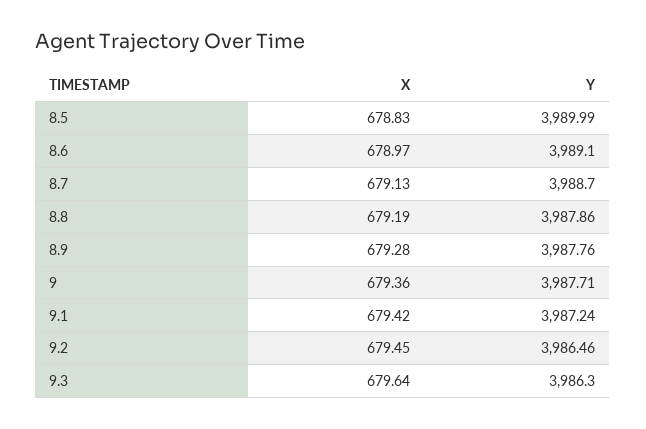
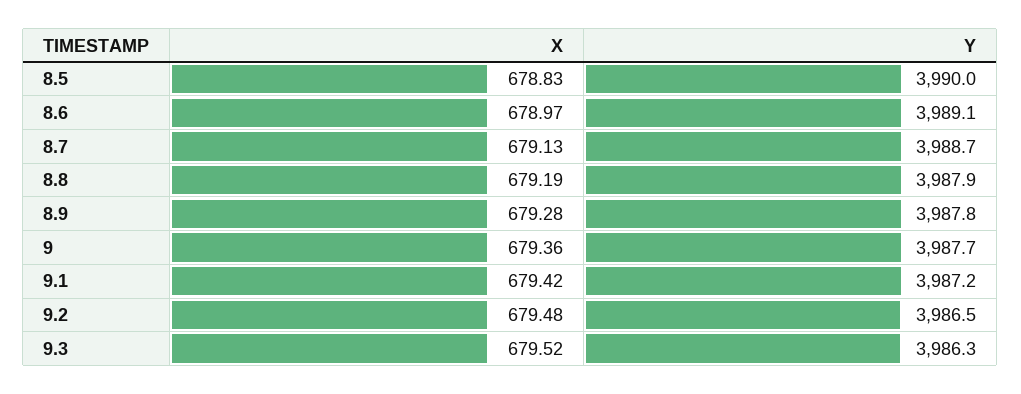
  {
    "X": {
      "8.5": 678.83,
      "8.6": 678.97,
      "8.7": 679.13,
      "8.8": 679.19,
      "8.9": 679.28,
      "9": 679.36,
      "9.1": 679.42,
-     "9.2": 679.45,
+     "9.2": 679.48,
-     "9.3": 679.64
+     "9.3": 679.52
    },
    "Y": {
      "8.5": 3989.99,
      "8.6": 3989.1,
      "8.7": 3988.7,
      "8.8": 3987.86,
      "8.9": 3987.76,
      "9": 3987.71,
      "9.1": 3987.24,
      "9.2": 3986.46,
      "9.3": 3986.3
    }
  }

